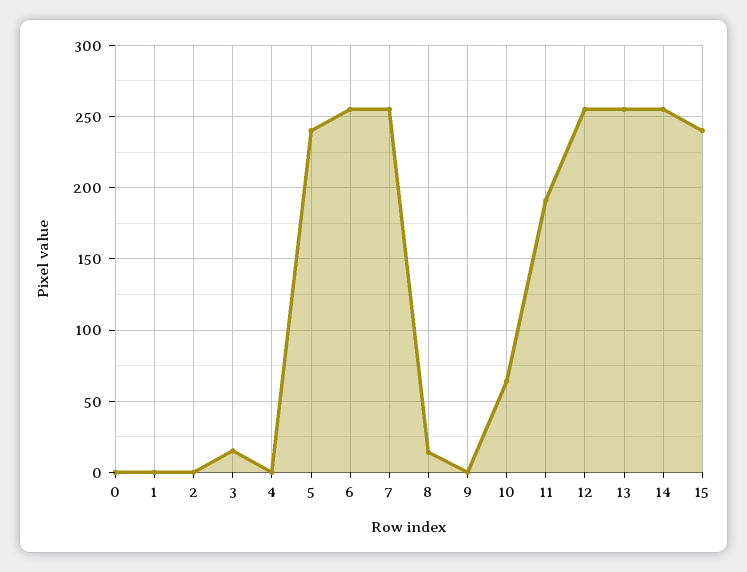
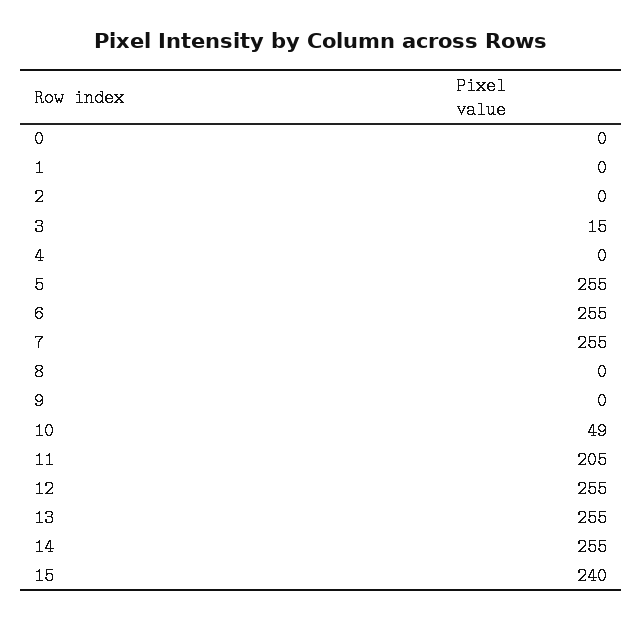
  {
    "0": 0,
    "1": 0,
    "2": 0,
    "3": 15,
    "4": 0,
-   "5": 240,
+   "5": 255,
    "6": 255,
    "7": 255,
-   "8": 15,
+   "8": 0,
    "9": 0,
-   "10": 65,
+   "10": 49,
-   "11": 190,
+   "11": 205,
    "12": 255,
    "13": 255,
    "14": 255,
    "15": 240
  }

